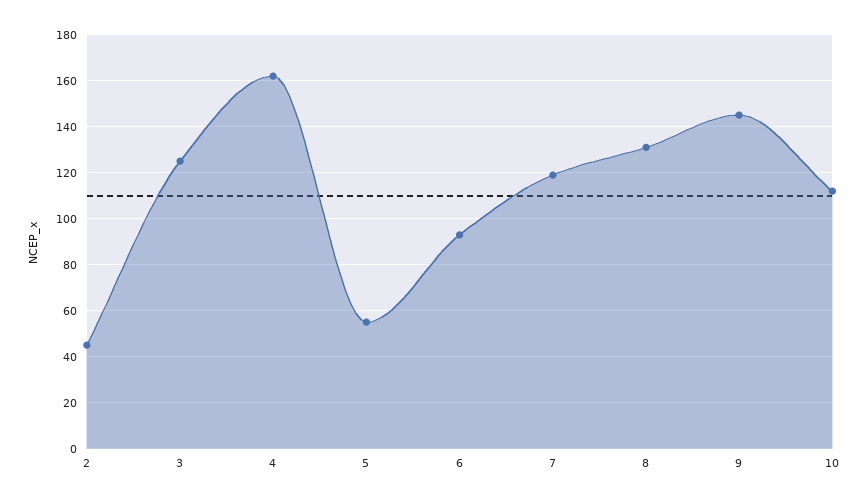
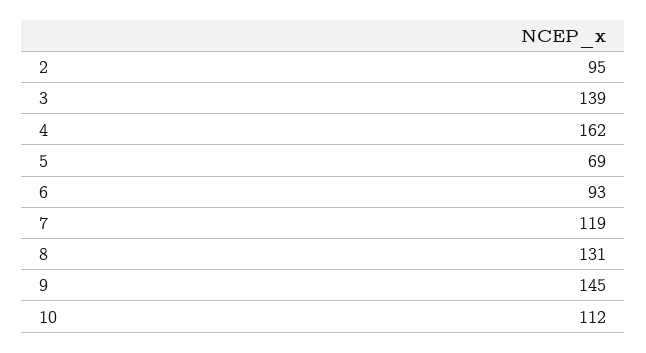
  {
-   "2": 45,
+   "2": 95,
-   "3": 125,
+   "3": 139,
    "4": 162,
-   "5": 55,
+   "5": 69,
    "6": 93,
    "7": 119,
    "8": 131,
    "9": 145,
    "10": 112
  }

